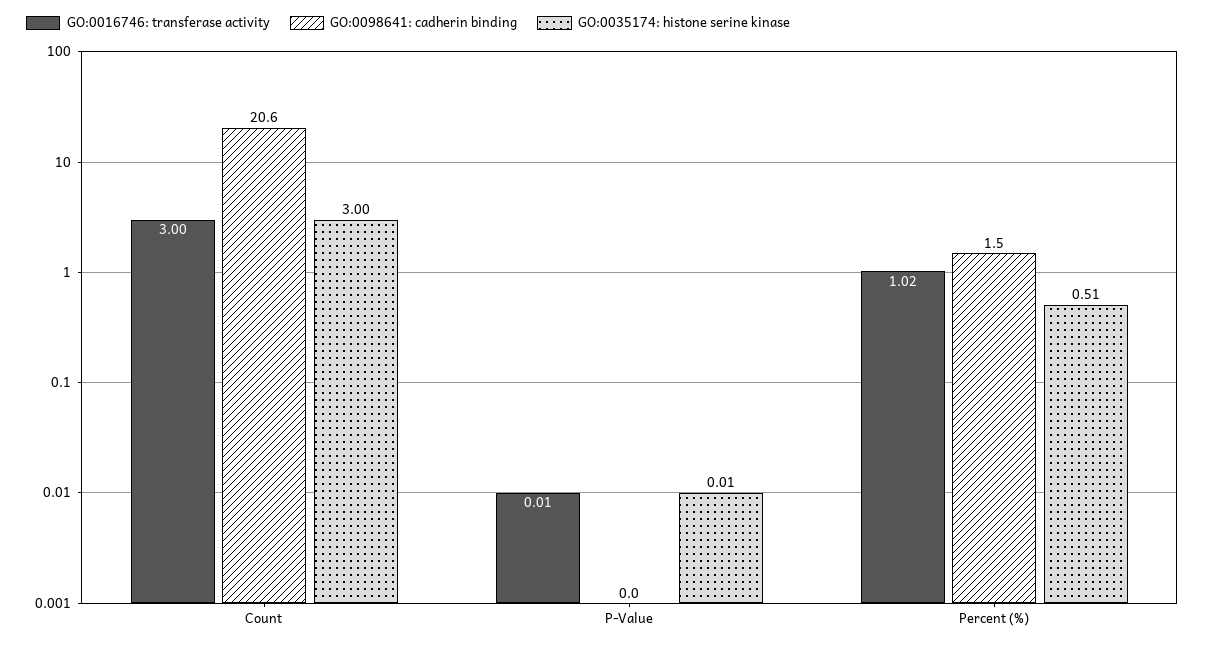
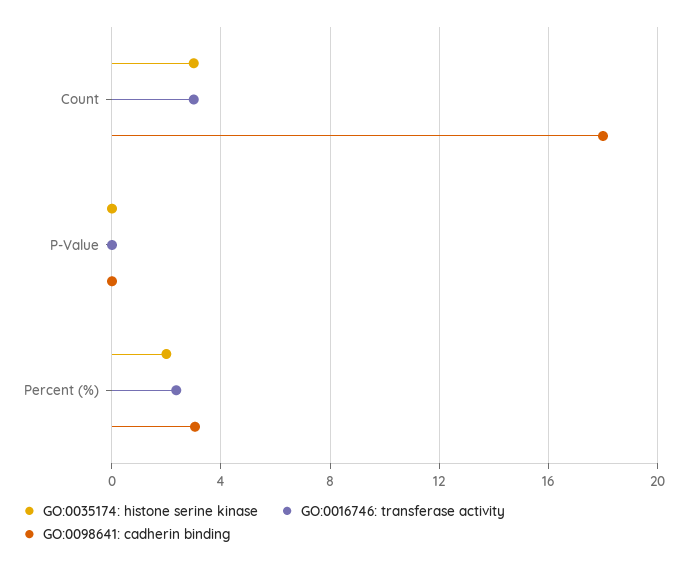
  {
    "GO:0016746: transferase activity": {
      "Count": 3,
      "P-Value": 0.01,
-     "Percent (%)": 1.02
+     "Percent (%)": 2.5
    },
    "GO:0098641: cadherin binding": {
-     "Count": 20.6,
+     "Count": 18,
      "P-Value": 0,
-     "Percent (%)": 1.5
+     "Percent (%)": 3
    },
    "GO:0035174: histone serine kinase": {
      "Count": 3,
      "P-Value": 0.01,
-     "Percent (%)": 0.51
+     "Percent (%)": 2
    }
  }

